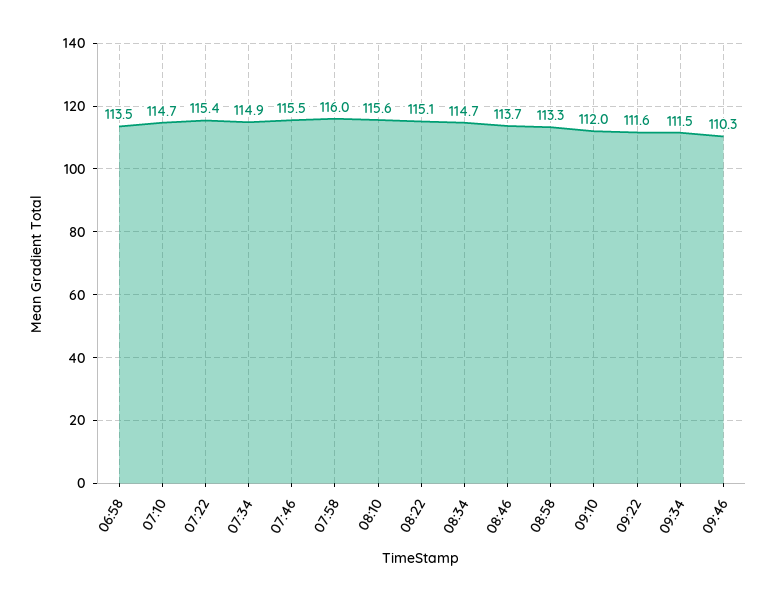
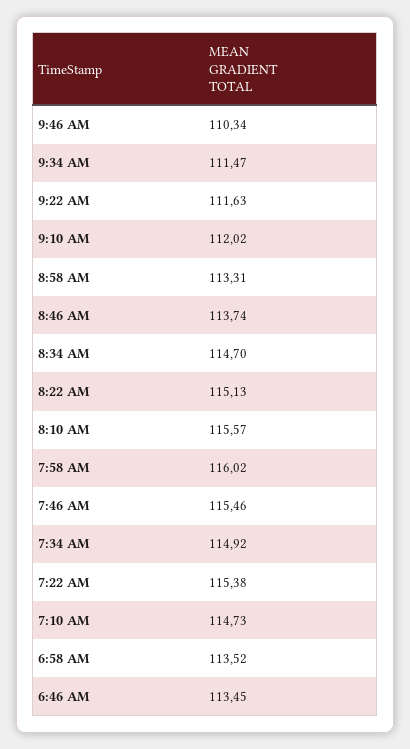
  {
    "06:58": 113.52,
    "07:10": 114.73,
    "07:22": 115.38,
    "07:34": 114.92,
    "07:46": 115.46,
    "07:58": 116.02,
    "08:10": 115.57,
    "08:22": 115.13,
    "08:34": 114.7,
    "08:46": 113.74,
    "08:58": 113.31,
    "09:10": 112.02,
    "09:22": 111.63,
    "09:34": 111.47,
-   "09:46": 110.34
+   "09:46": 110.34,
+   "6:46 AM": 113.45
  }

